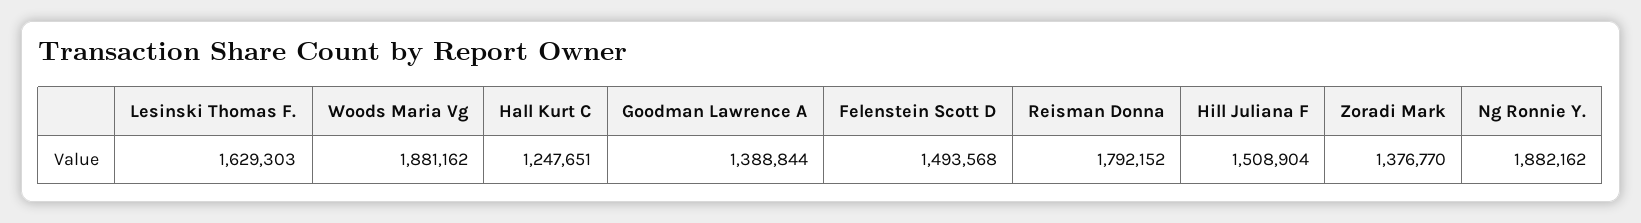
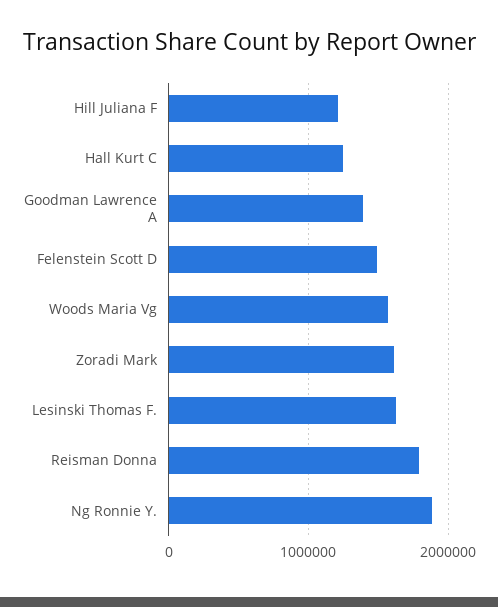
  {
    "Lesinski Thomas F.": 1629303,
-   "Woods Maria Vg": 1881162,
+   "Woods Maria Vg": 1600000,
    "Hall Kurt C": 1247651,
    "Goodman Lawrence A": 1388844,
    "Felenstein Scott D": 1493568,
    "Reisman Donna": 1792152,
-   "Hill Juliana F": 1508904,
+   "Hill Juliana F": 1200000,
-   "Zoradi Mark": 1376770,
+   "Zoradi Mark": 1600000,
    "Ng Ronnie Y.": 1882162
  }

